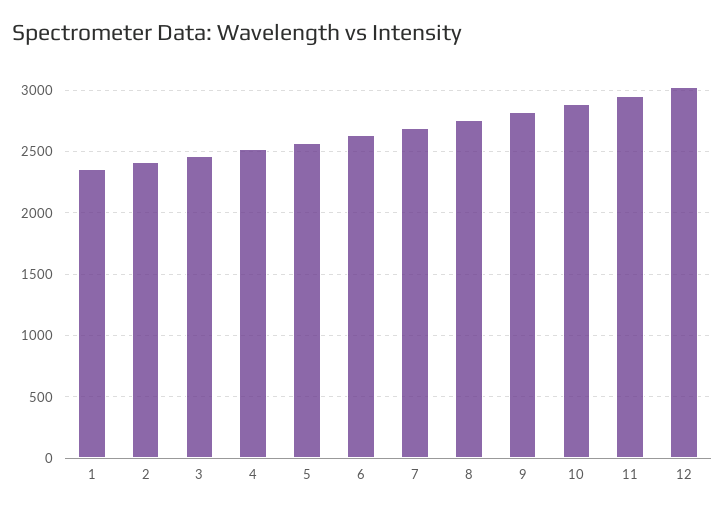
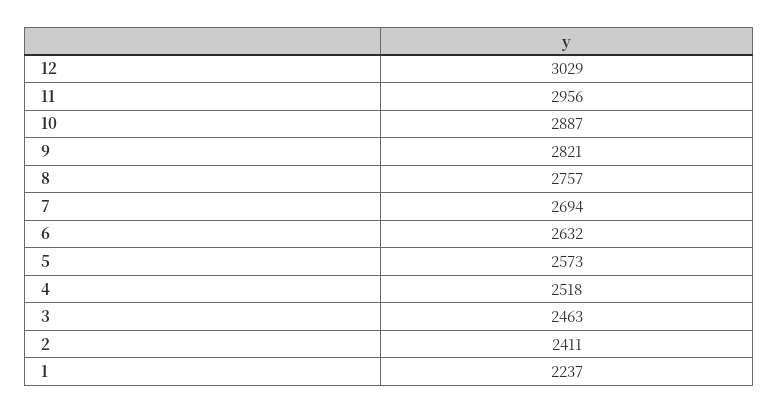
  {
-   "1": 2350,
+   "1": 2237,
    "2": 2411,
    "3": 2463,
    "4": 2518,
    "5": 2573,
    "6": 2632,
    "7": 2694,
    "8": 2757,
    "9": 2821,
    "10": 2887,
    "11": 2956,
    "12": 3029
  }

